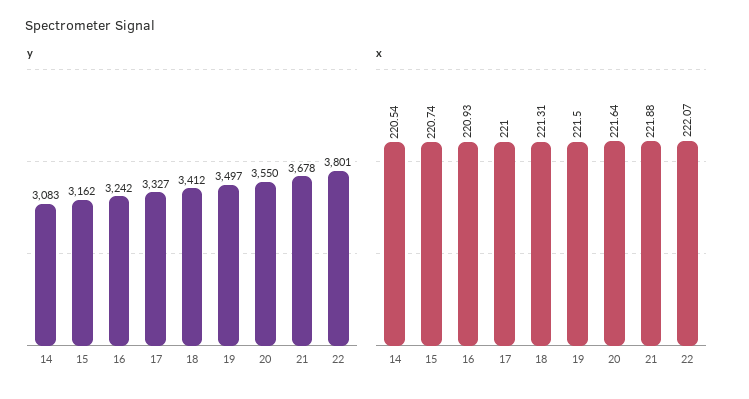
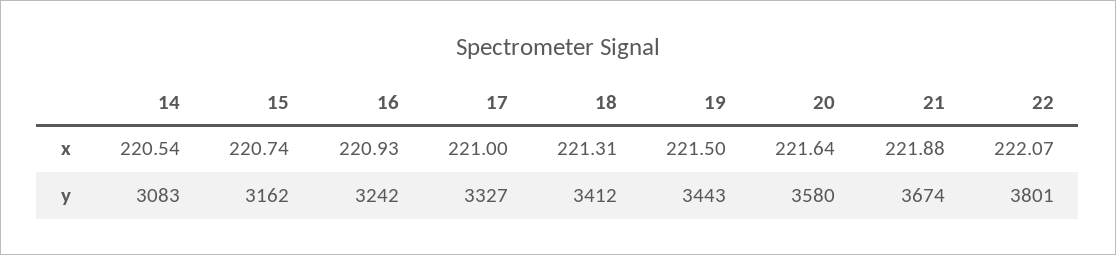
  {
    "y": {
      "14": 3083,
      "15": 3162,
      "16": 3242,
      "17": 3327,
      "18": 3412,
-     "19": 3497,
+     "19": 3443,
-     "20": 3550,
+     "20": 3580,
-     "21": 3678,
+     "21": 3674,
      "22": 3801
    },
    "x": {
      "14": 220.54,
      "15": 220.74,
      "16": 220.93,
      "17": 221,
      "18": 221.31,
      "19": 221.5,
      "20": 221.64,
      "21": 221.88,
      "22": 222.07
    }
  }

